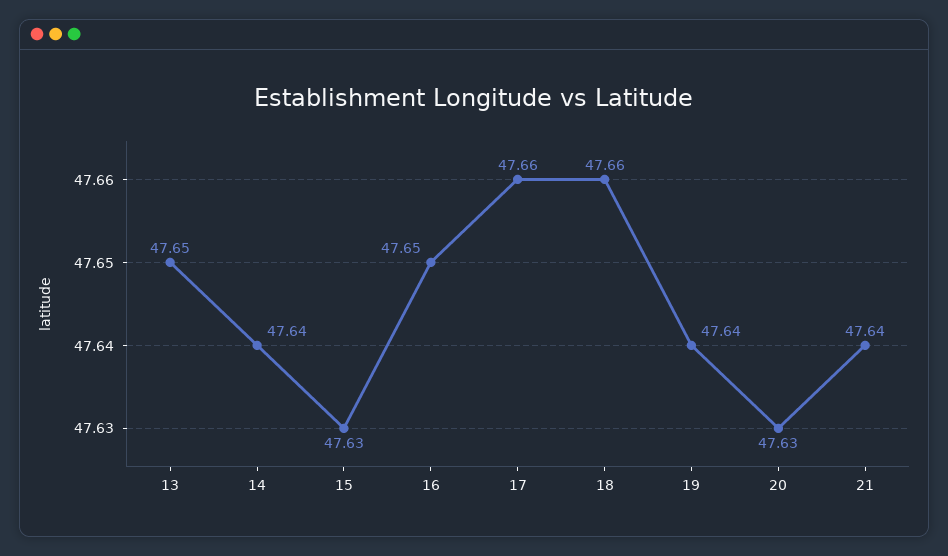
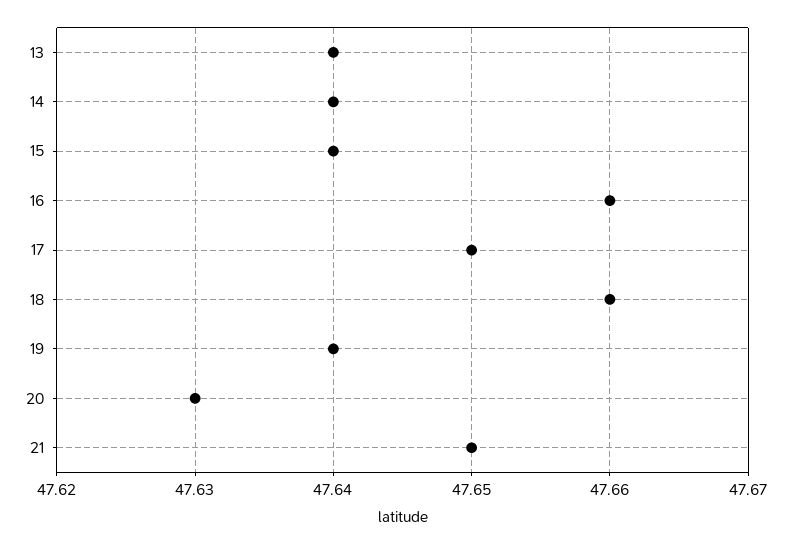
  {
-   "13": 47.65,
+   "13": 47.64,
    "14": 47.64,
-   "15": 47.63,
+   "15": 47.64,
-   "16": 47.65,
+   "16": 47.66,
-   "17": 47.66,
+   "17": 47.65,
    "18": 47.66,
    "19": 47.64,
    "20": 47.63,
-   "21": 47.64
+   "21": 47.65
  }

